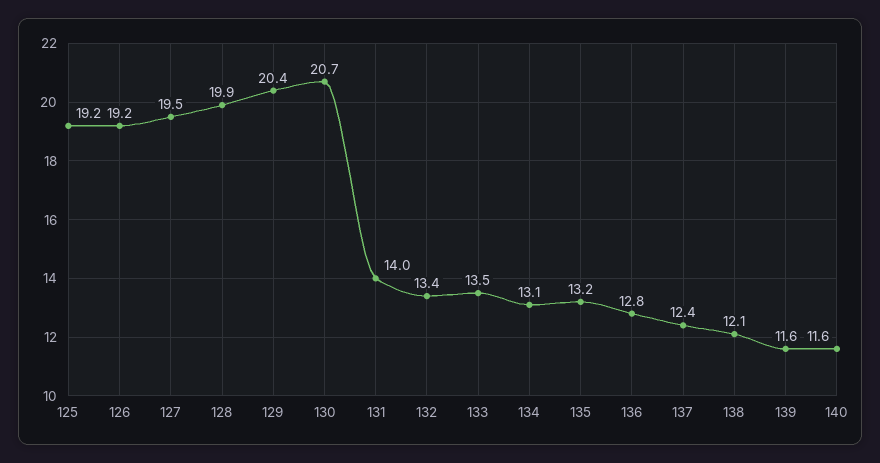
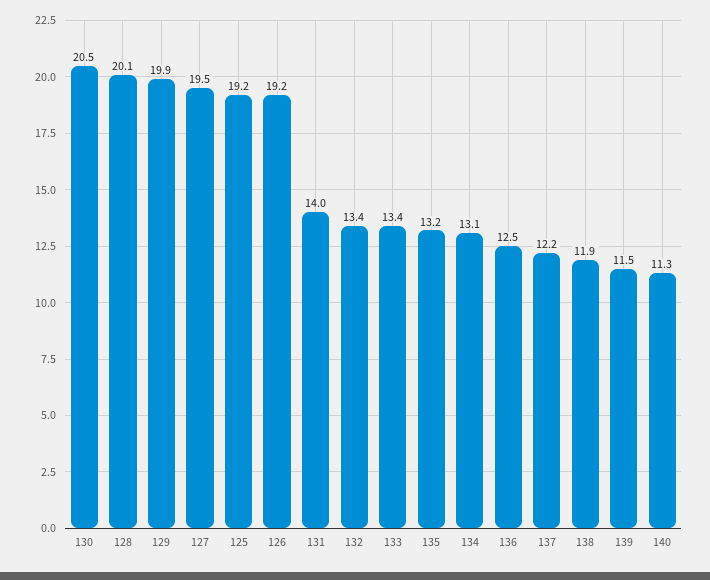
  {
    "125": 19.2,
    "126": 19.2,
    "127": 19.5,
-   "128": 19.9,
+   "128": 20.1,
-   "129": 20.4,
+   "129": 19.9,
-   "130": 20.7,
+   "130": 20.5,
    "131": 14,
    "132": 13.4,
-   "133": 13.5,
+   "133": 13.4,
    "134": 13.1,
    "135": 13.2,
-   "136": 12.8,
+   "136": 12.5,
-   "137": 12.4,
+   "137": 12.2,
-   "138": 12.1,
+   "138": 11.9,
-   "139": 11.6,
+   "139": 11.5,
-   "140": 11.6
+   "140": 11.3
  }

